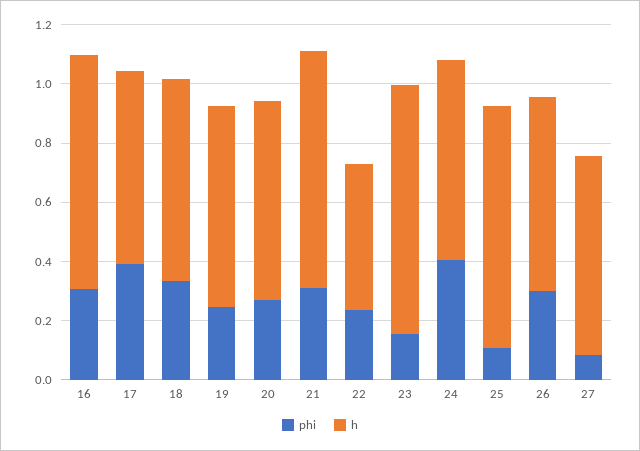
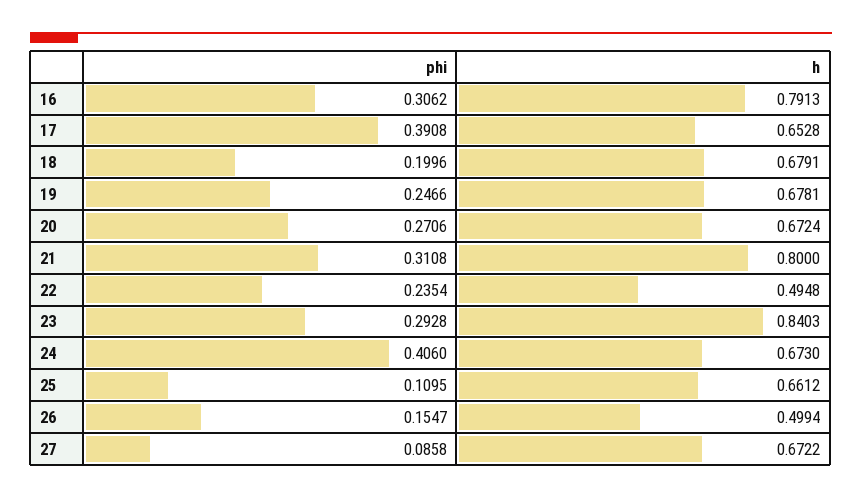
  {
    "phi": {
      "16": 0.3062,
      "17": 0.3908,
-     "18": 0.35,
+     "18": 0.1996,
      "19": 0.2466,
      "20": 0.2706,
      "21": 0.3108,
      "22": 0.2354,
-     "23": 0.15,
+     "23": 0.2928,
      "24": 0.406,
      "25": 0.1095,
-     "26": 0.3,
+     "26": 0.1547,
      "27": 0.0858
    },
    "h": {
      "16": 0.7913,
      "17": 0.6528,
      "18": 0.6791,
      "19": 0.6781,
      "20": 0.6724,
      "21": 0.8,
      "22": 0.4948,
      "23": 0.8403,
      "24": 0.673,
-     "25": 0.8,
+     "25": 0.6612,
-     "26": 0.65,
+     "26": 0.4994,
      "27": 0.6722
    }
  }

